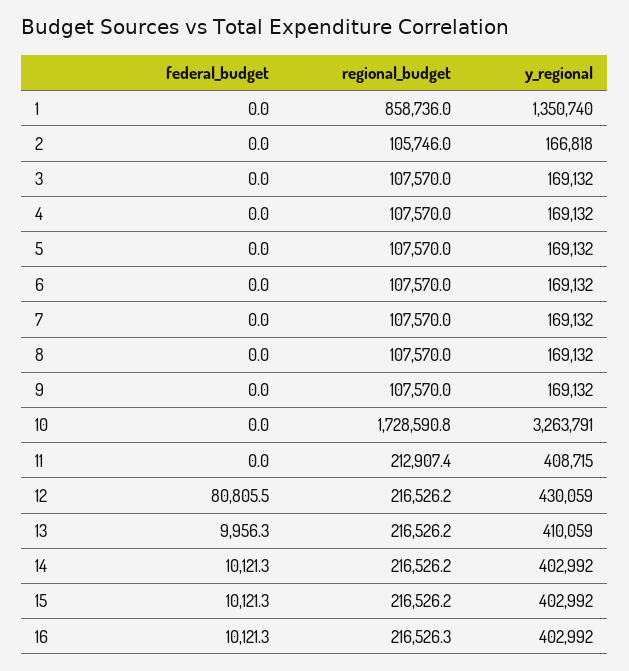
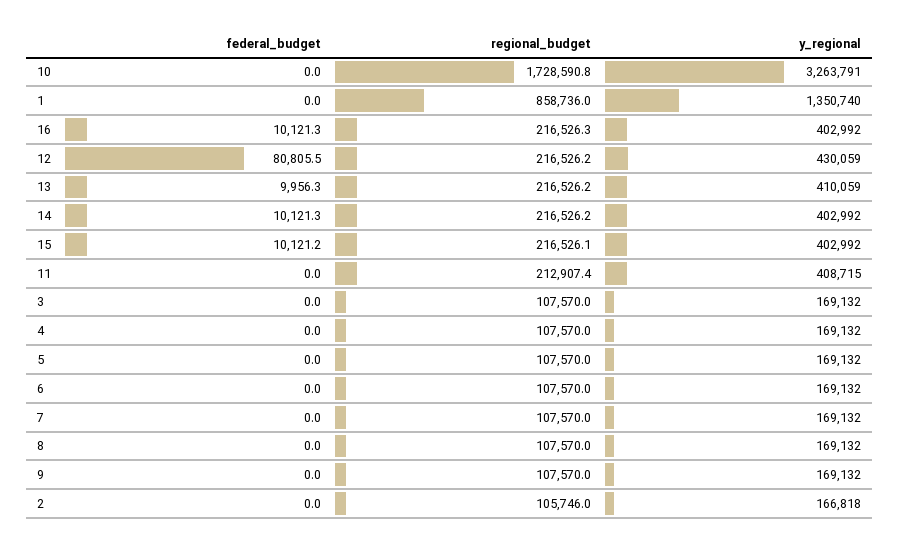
  {
    "federal_budget": {
      "1": 0,
      "2": 0,
      "3": 0,
      "4": 0,
      "5": 0,
      "6": 0,
      "7": 0,
      "8": 0,
      "9": 0,
      "10": 0,
      "11": 0,
      "12": 80805.5,
      "13": 9956.3,
      "14": 10121.3,
-     "15": 10121.3,
+     "15": 10121.2,
      "16": 10121.3
    },
    "regional_budget": {
      "1": 858736,
      "2": 105746,
      "3": 107570,
      "4": 107570,
      "5": 107570,
      "6": 107570,
      "7": 107570,
      "8": 107570,
      "9": 107570,
      "10": 1728590.8,
      "11": 212907.4,
      "12": 216526.2,
      "13": 216526.2,
      "14": 216526.2,
-     "15": 216526.2,
+     "15": 216526.1,
      "16": 216526.3
    },
    "y_regional": {
      "1": 1350740,
      "2": 166818,
      "3": 169132,
      "4": 169132,
      "5": 169132,
      "6": 169132,
      "7": 169132,
      "8": 169132,
      "9": 169132,
      "10": 3263791,
      "11": 408715,
      "12": 430059,
      "13": 410059,
      "14": 402992,
      "15": 402992,
      "16": 402992
    }
  }

